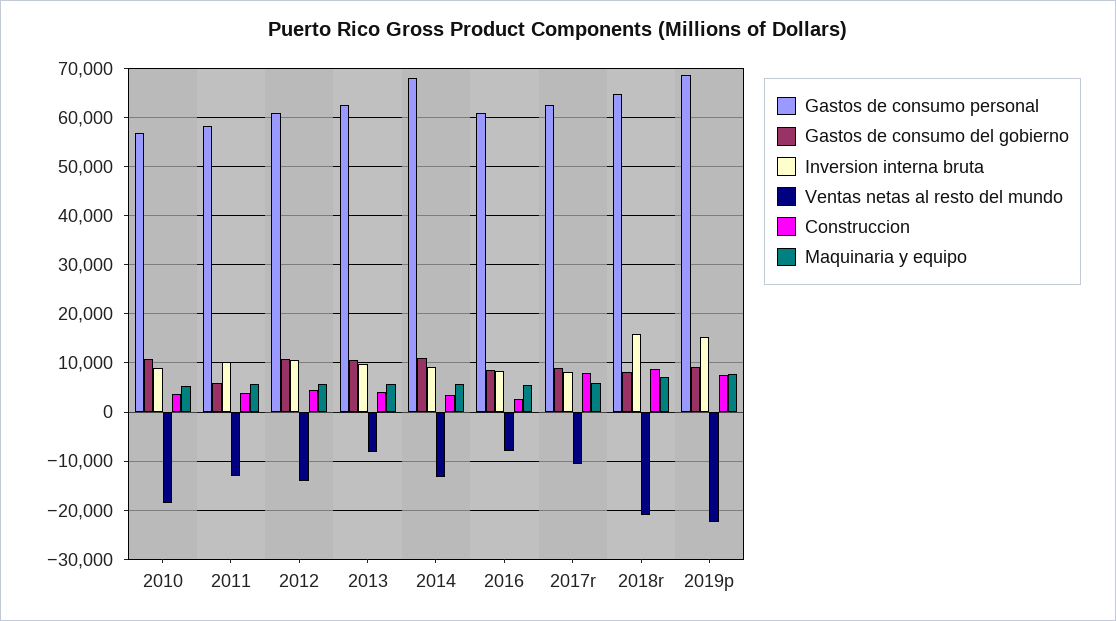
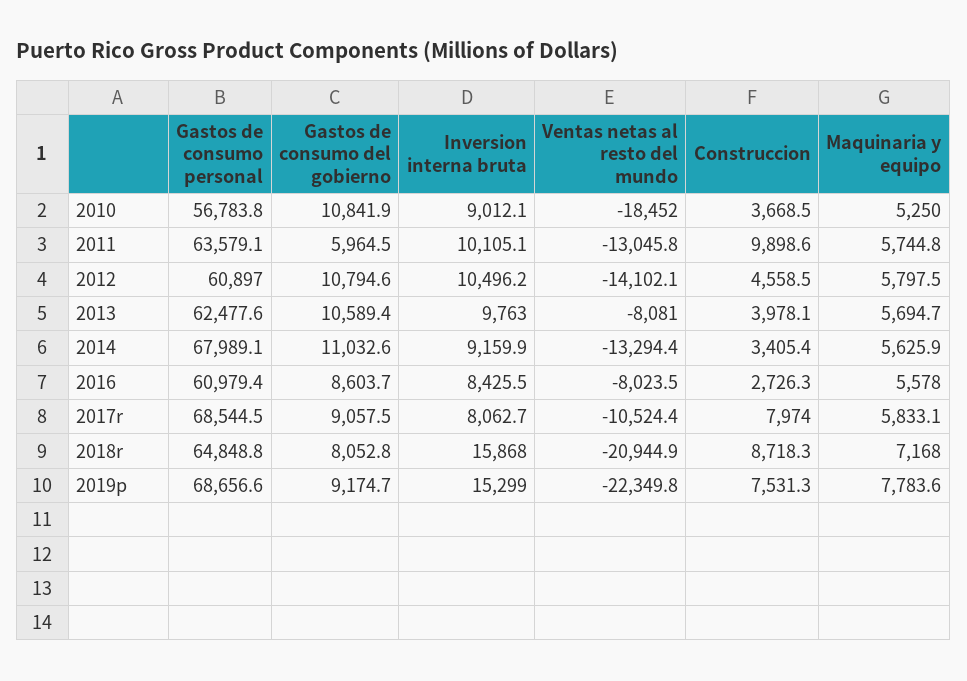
  {
    "Gastos de consumo personal": {
      "2010": 56783.8,
-     "2011": 58000,
+     "2011": 63579.1,
      "2012": 60897,
      "2013": 62477.6,
      "2014": 67989.1,
      "2016": 60979.4,
-     "2017r": 62000,
+     "2017r": 68544.5,
      "2018r": 64848.8,
      "2019p": 68656.6
    },
    "Gastos de consumo del gobierno": {
      "2010": 10841.9,
      "2011": 5964.5,
      "2012": 10794.6,
      "2013": 10589.4,
      "2014": 11032.6,
      "2016": 8603.7,
      "2017r": 9057.5,
      "2018r": 8052.8,
      "2019p": 9174.7
    },
    "Inversion interna bruta": {
      "2010": 9012.1,
      "2011": 10105.1,
      "2012": 10496.2,
      "2013": 9763,
      "2014": 9159.9,
      "2016": 8425.5,
      "2017r": 8062.7,
      "2018r": 15868,
      "2019p": 15299
    },
    "Ventas netas al resto del mundo": {
      "2010": -18452,
      "2011": -13045.8,
      "2012": -14102.1,
      "2013": -8081,
      "2014": -13294.4,
      "2016": -8023.5,
      "2017r": -10524.4,
      "2018r": -20944.9,
      "2019p": -22349.8
    },
    "Construccion": {
      "2010": 3668.5,
-     "2011": 4000,
+     "2011": 9898.6,
      "2012": 4558.5,
      "2013": 3978.1,
      "2014": 3405.4,
      "2016": 2726.3,
      "2017r": 7974,
      "2018r": 8718.3,
      "2019p": 7531.3
    },
    "Maquinaria y equipo": {
      "2010": 5250,
      "2011": 5744.8,
      "2012": 5797.5,
      "2013": 5694.7,
      "2014": 5625.9,
      "2016": 5578,
      "2017r": 5833.1,
      "2018r": 7168,
      "2019p": 7783.6
    }
  }

